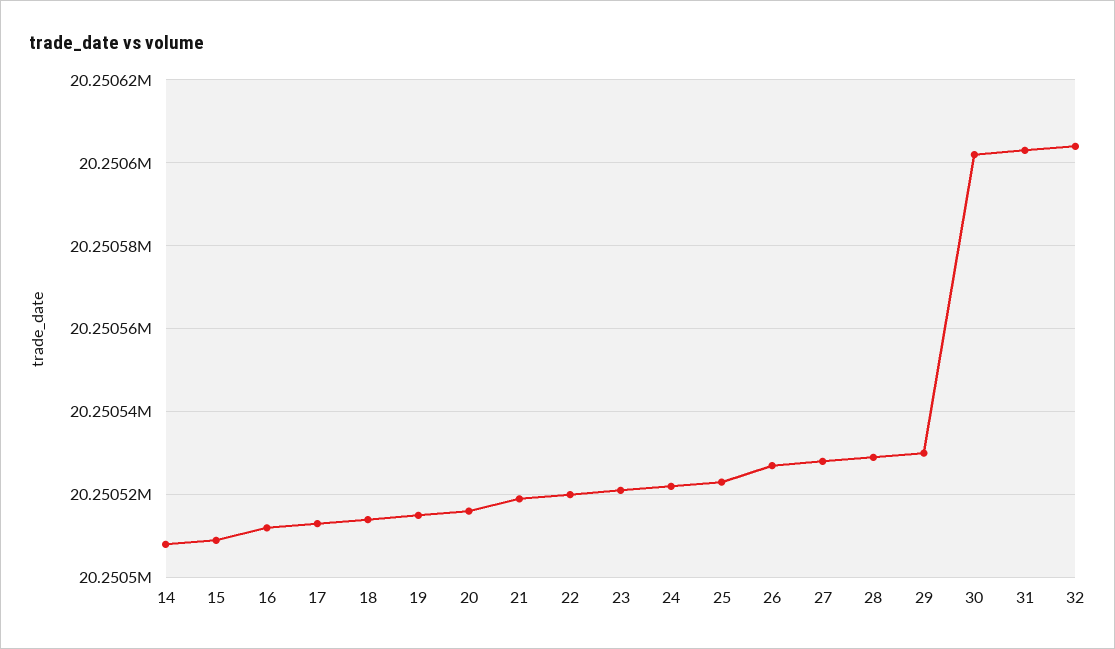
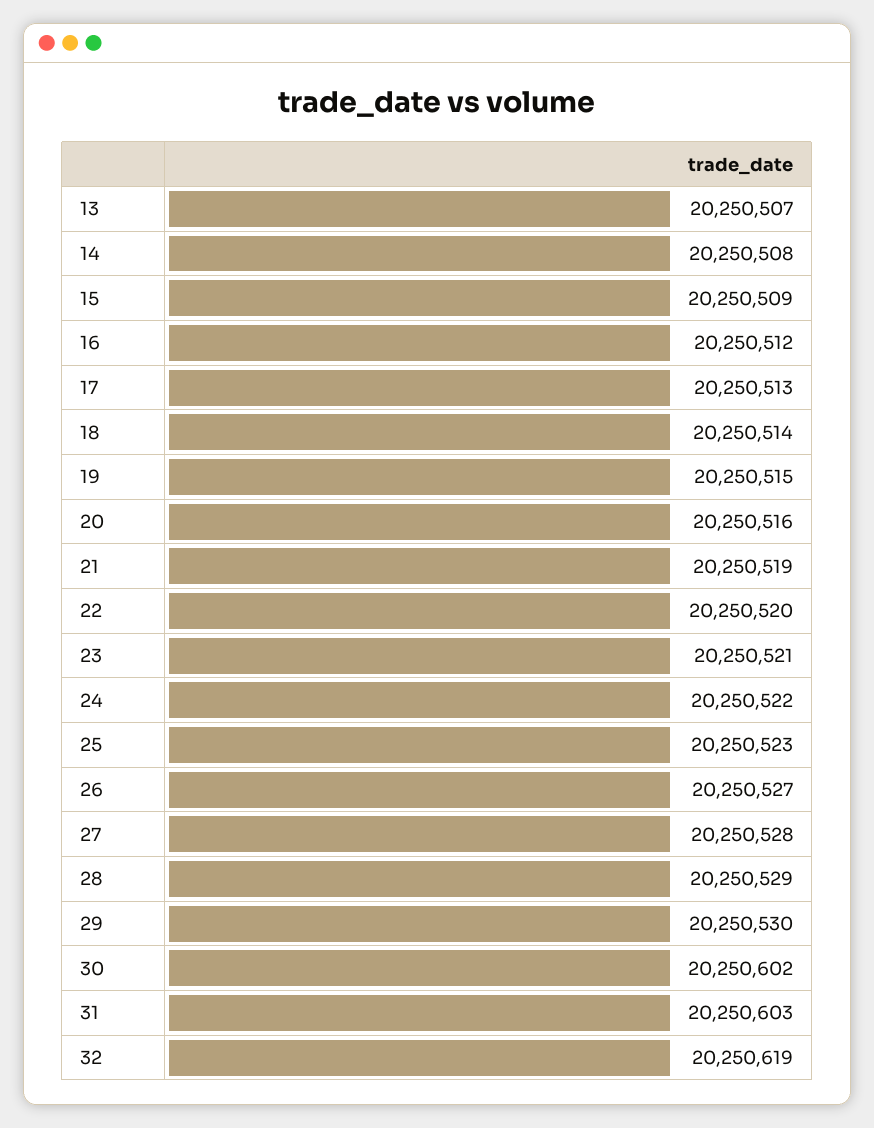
  {
    "14": 20250508,
    "15": 20250509,
    "16": 20250512,
    "17": 20250513,
    "18": 20250514,
    "19": 20250515,
    "20": 20250516,
    "21": 20250519,
    "22": 20250520,
    "23": 20250521,
    "24": 20250522,
    "25": 20250523,
    "26": 20250527,
    "27": 20250528,
    "28": 20250529,
    "29": 20250530,
    "30": 20250602,
    "31": 20250603,
-   "32": 20250605
+   "32": 20250619,
+   "13": 20250507
  }

